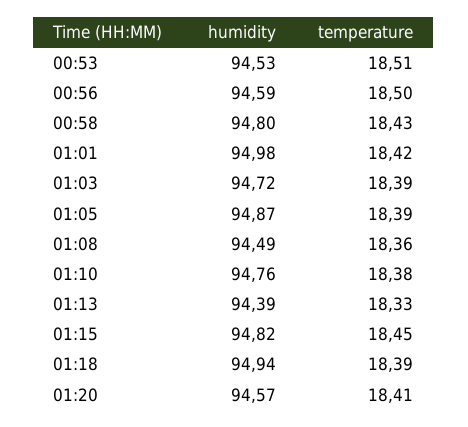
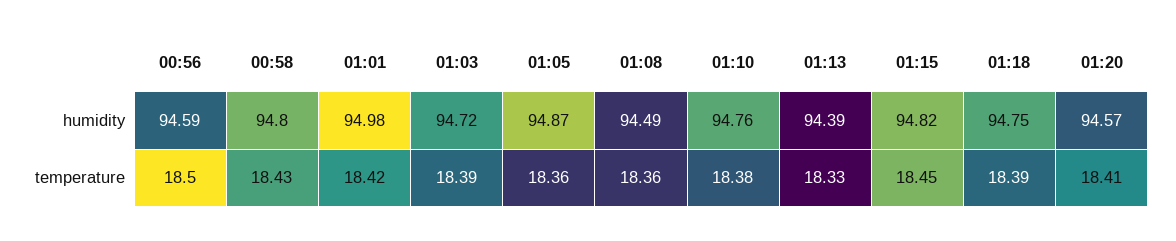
  {
    "humidity": {
-     "00:53": 94.53,
      "00:56": 94.59,
      "00:58": 94.8,
      "01:01": 94.98,
      "01:03": 94.72,
      "01:05": 94.87,
      "01:08": 94.49,
      "01:10": 94.76,
      "01:13": 94.39,
      "01:15": 94.82,
-     "01:18": 94.94,
+     "01:18": 94.75,
      "01:20": 94.57
    },
    "temperature": {
-     "00:53": 18.51,
      "00:56": 18.5,
      "00:58": 18.43,
      "01:01": 18.42,
      "01:03": 18.39,
-     "01:05": 18.39,
+     "01:05": 18.36,
      "01:08": 18.36,
      "01:10": 18.38,
      "01:13": 18.33,
      "01:15": 18.45,
      "01:18": 18.39,
      "01:20": 18.41
    }
  }

